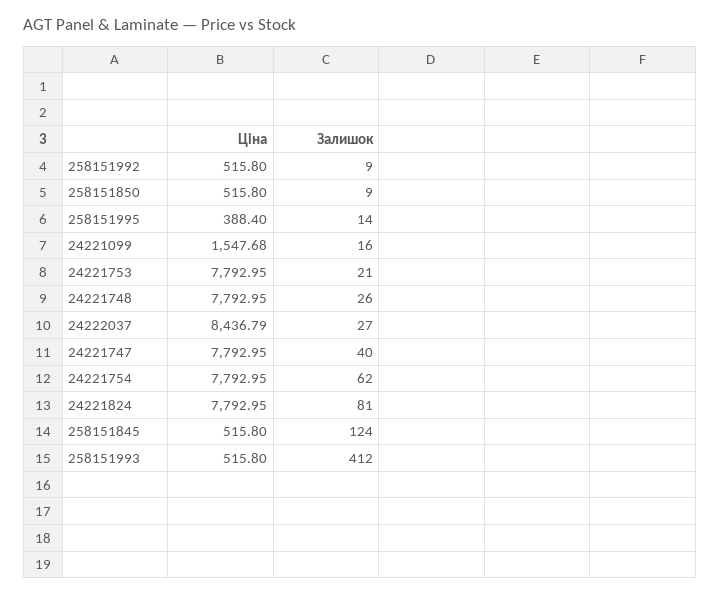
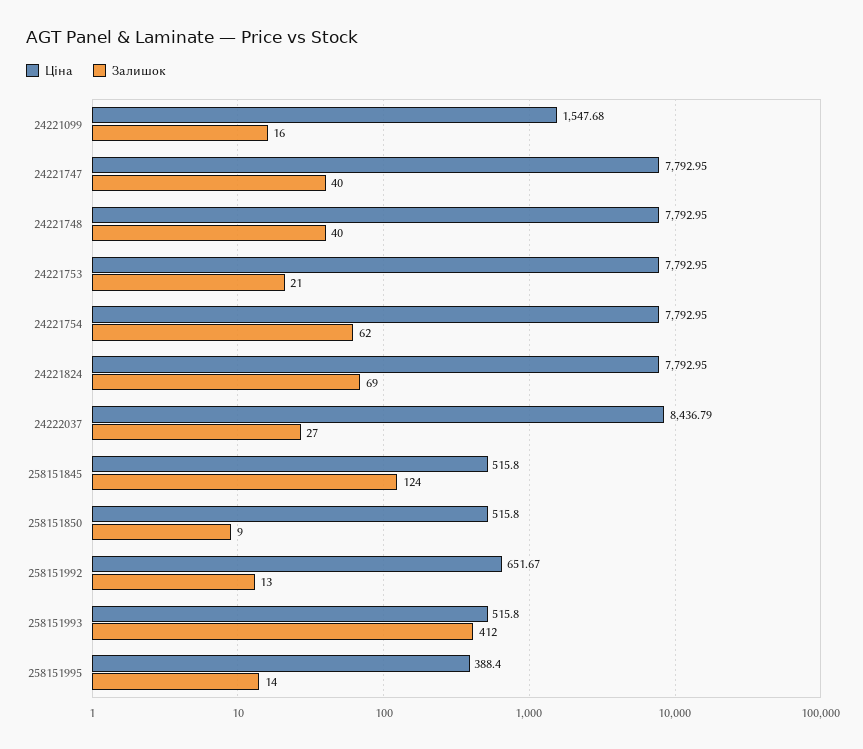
  {
    "Ціна": {
-     "258151992": 515.8,
+     "258151992": 651.67,
      "258151850": 515.8,
      "258151995": 388.4,
      "24221099": 1547.68,
      "24221753": 7792.95,
      "24221748": 7792.95,
      "24222037": 8436.79,
      "24221747": 7792.95,
      "24221754": 7792.95,
      "24221824": 7792.95,
      "258151845": 515.8,
      "258151993": 515.8
    },
    "Залишок": {
-     "258151992": 9,
+     "258151992": 13,
      "258151850": 9,
      "258151995": 14,
      "24221099": 16,
      "24221753": 21,
-     "24221748": 26,
+     "24221748": 40,
      "24222037": 27,
      "24221747": 40,
      "24221754": 62,
-     "24221824": 81,
+     "24221824": 69,
      "258151845": 124,
      "258151993": 412
    }
  }

